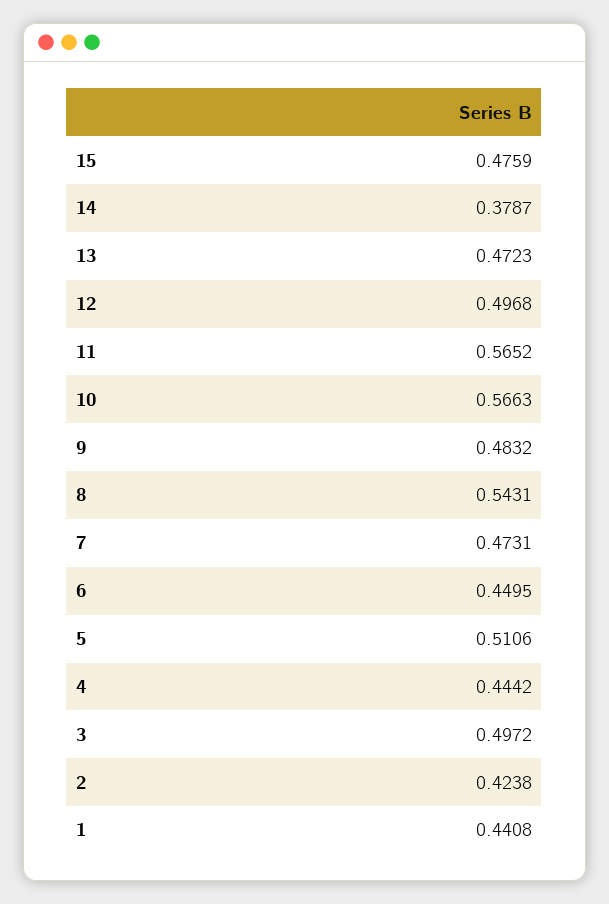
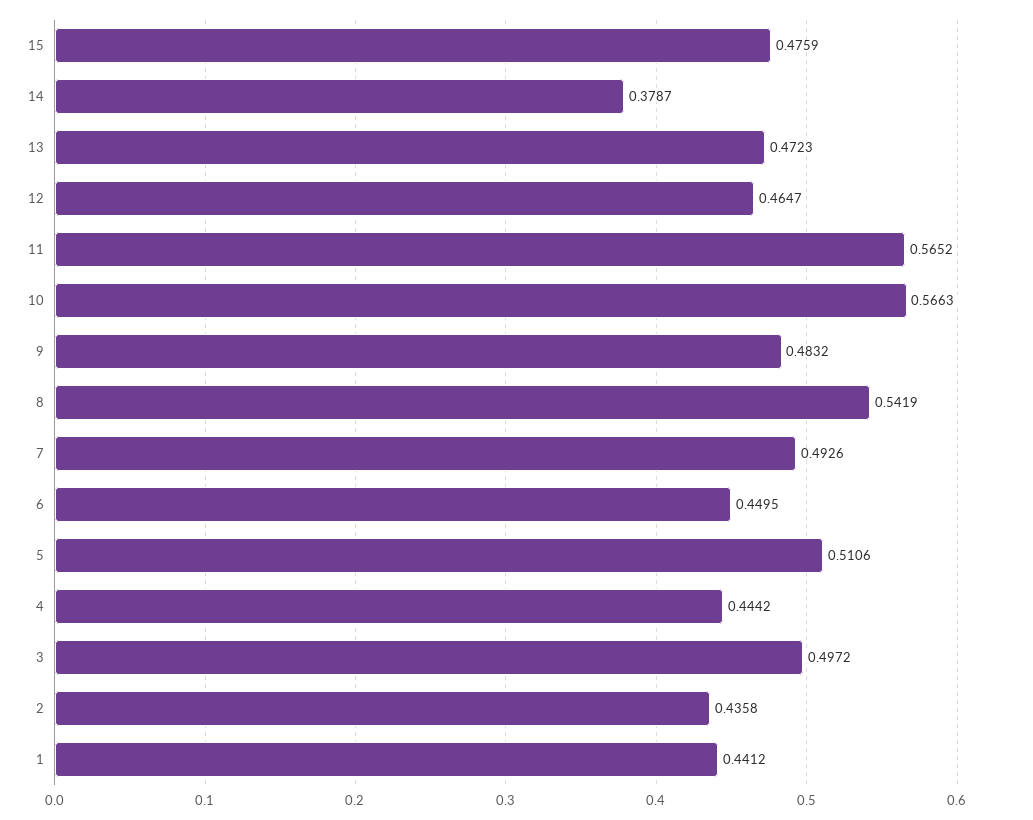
  {
    "15": 0.4759,
    "14": 0.3787,
    "13": 0.4723,
-   "12": 0.4968,
+   "12": 0.4647,
    "11": 0.5652,
    "10": 0.5663,
    "9": 0.4832,
-   "8": 0.5431,
+   "8": 0.5419,
-   "7": 0.4731,
+   "7": 0.4926,
    "6": 0.4495,
    "5": 0.5106,
    "4": 0.4442,
    "3": 0.4972,
-   "2": 0.4238,
+   "2": 0.4358,
-   "1": 0.4408
+   "1": 0.4412
  }

